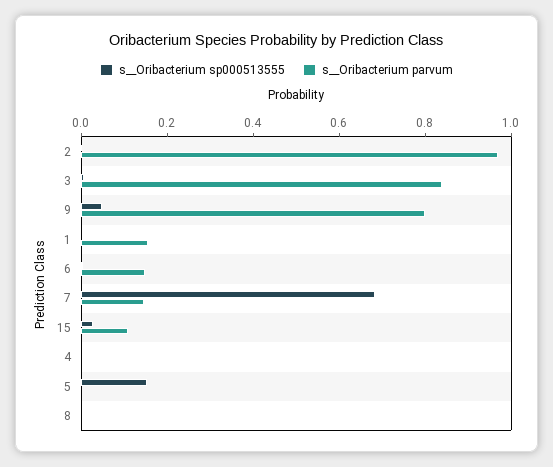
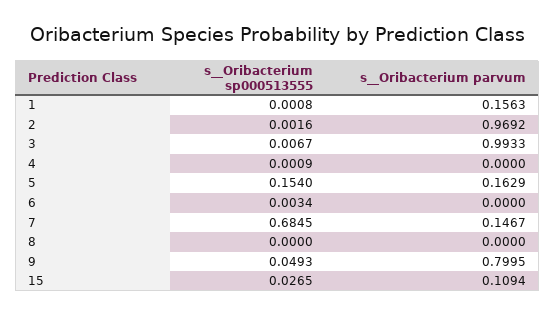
  {
    "s__Oribacterium sp000513555": {
      "2": 0.0016,
      "3": 0.0067,
      "9": 0.0493,
      "1": 0.0008,
      "6": 0.0034,
      "7": 0.6845,
      "15": 0.0265,
      "4": 0.0009,
      "5": 0.154,
      "8": 0
    },
    "s__Oribacterium parvum": {
      "2": 0.9692,
-     "3": 0.85,
+     "3": 0.9933,
      "9": 0.7995,
      "1": 0.1563,
-     "6": 0.15,
+     "6": 0,
      "7": 0.1467,
      "15": 0.1094,
      "4": 0,
-     "5": 0,
+     "5": 0.1629,
      "8": 0
    }
  }

